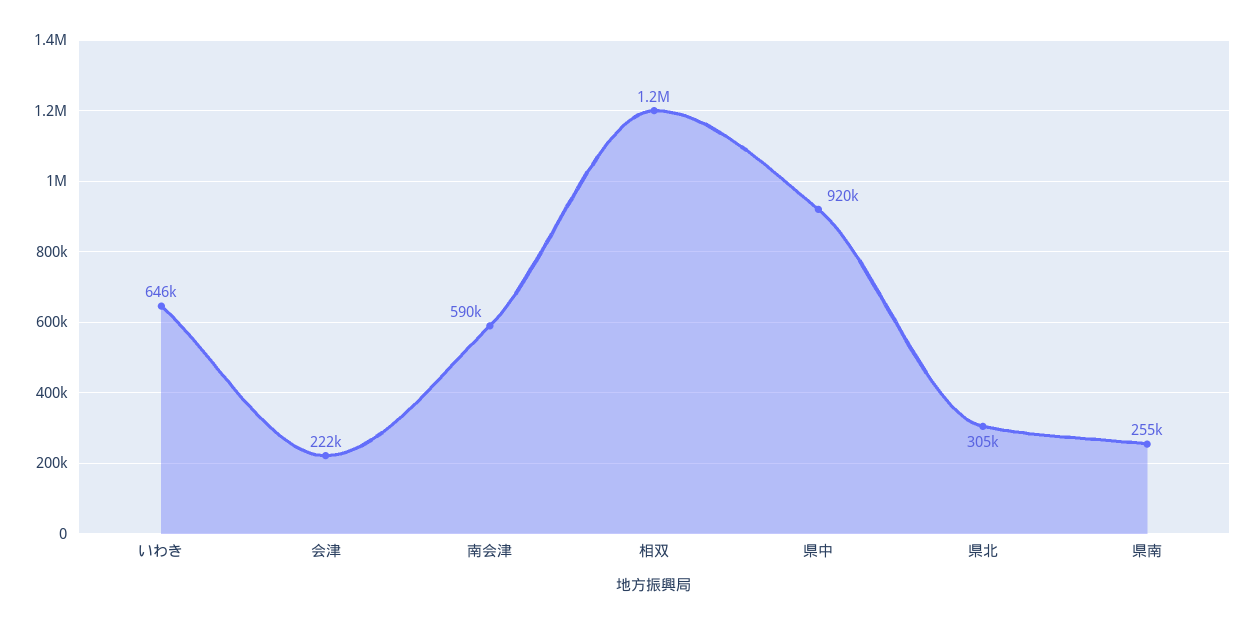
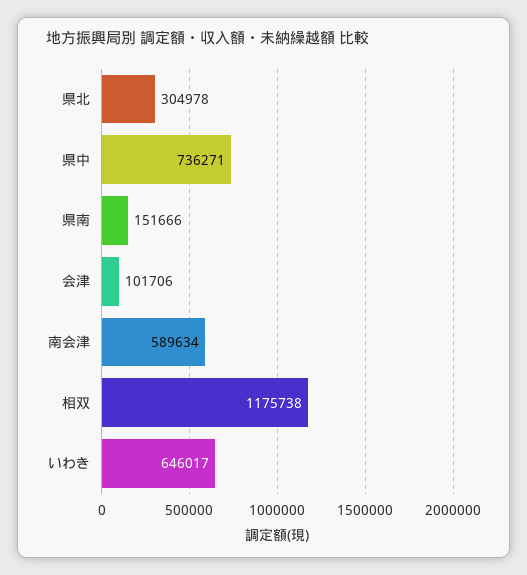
  {
    "いわき": 646017,
-   "会津": 222000,
+   "会津": 101706,
    "南会津": 589634,
    "相双": 1175738,
-   "県中": 920000,
+   "県中": 736271,
    "県北": 304978,
-   "県南": 255000
+   "県南": 151666
  }

